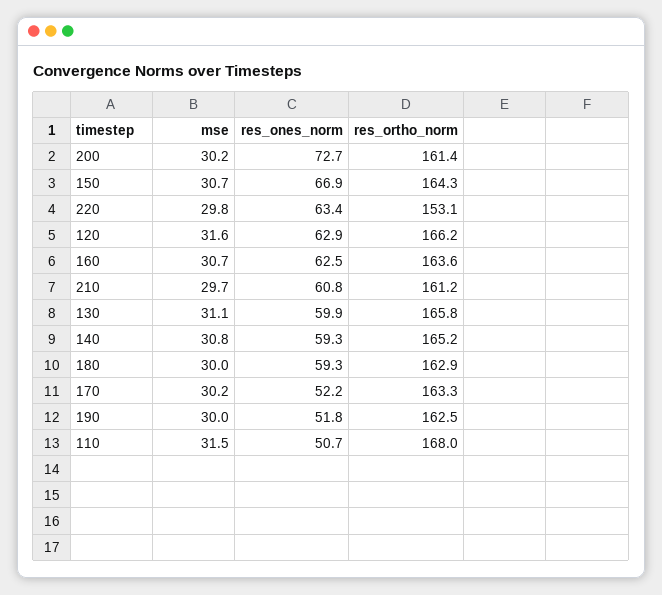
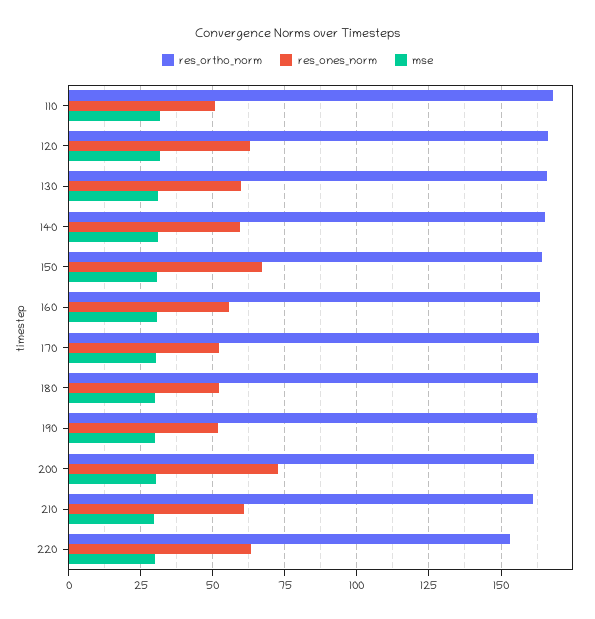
  {
    "mse": {
      "200": 30.2,
      "150": 30.7,
      "220": 29.8,
      "120": 31.6,
      "160": 30.7,
      "210": 29.7,
      "130": 31.1,
      "140": 30.8,
      "180": 30,
      "170": 30.2,
      "190": 30,
      "110": 31.5
    },
    "res_ones_norm": {
      "200": 72.7,
      "150": 66.9,
      "220": 63.4,
      "120": 62.9,
-     "160": 62.5,
+     "160": 55,
      "210": 60.8,
      "130": 59.9,
      "140": 59.3,
-     "180": 59.3,
+     "180": 52.5,
      "170": 52.2,
      "190": 51.8,
      "110": 50.7
    },
    "res_ortho_norm": {
      "200": 161.4,
      "150": 164.3,
      "220": 153.1,
      "120": 166.2,
      "160": 163.6,
      "210": 161.2,
      "130": 165.8,
      "140": 165.2,
      "180": 162.9,
      "170": 163.3,
      "190": 162.5,
      "110": 168
    }
  }

